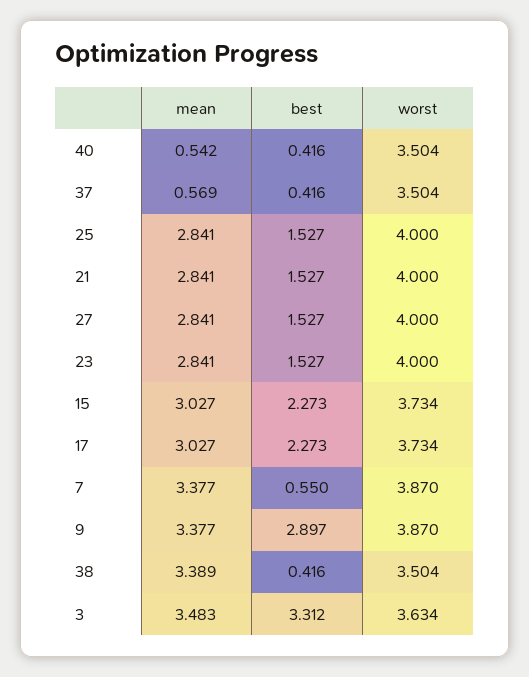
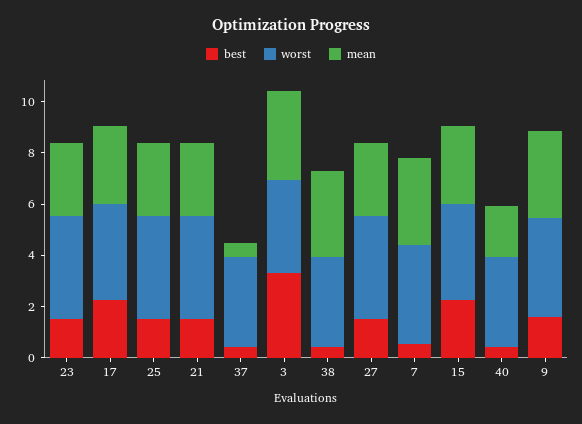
  {
    "mean": {
-     "40": 0.542,
+     "40": 2,
      "37": 0.569,
      "25": 2.841,
      "21": 2.841,
      "27": 2.841,
      "23": 2.841,
      "15": 3.027,
      "17": 3.027,
      "7": 3.377,
      "9": 3.377,
      "38": 3.389,
      "3": 3.483
    },
    "best": {
      "40": 0.416,
      "37": 0.416,
      "25": 1.527,
      "21": 1.527,
      "27": 1.527,
      "23": 1.527,
      "15": 2.273,
      "17": 2.273,
      "7": 0.55,
-     "9": 2.897,
+     "9": 1.5,
      "38": 0.416,
      "3": 3.312
    },
    "worst": {
      "40": 3.504,
      "37": 3.504,
      "25": 4,
      "21": 4,
      "27": 4,
      "23": 4,
      "15": 3.734,
      "17": 3.734,
      "7": 3.87,
      "9": 3.87,
      "38": 3.504,
      "3": 3.634
    }
  }

